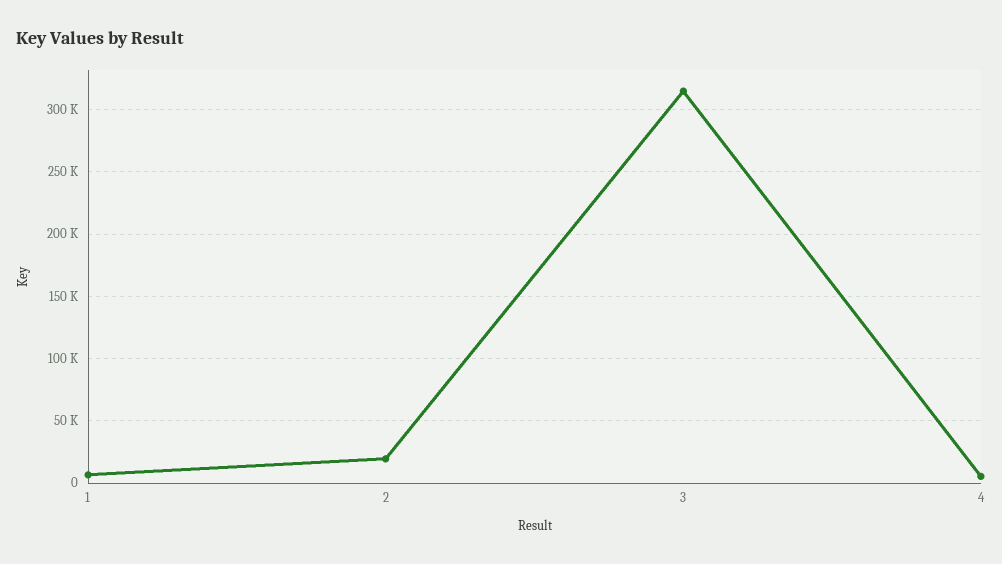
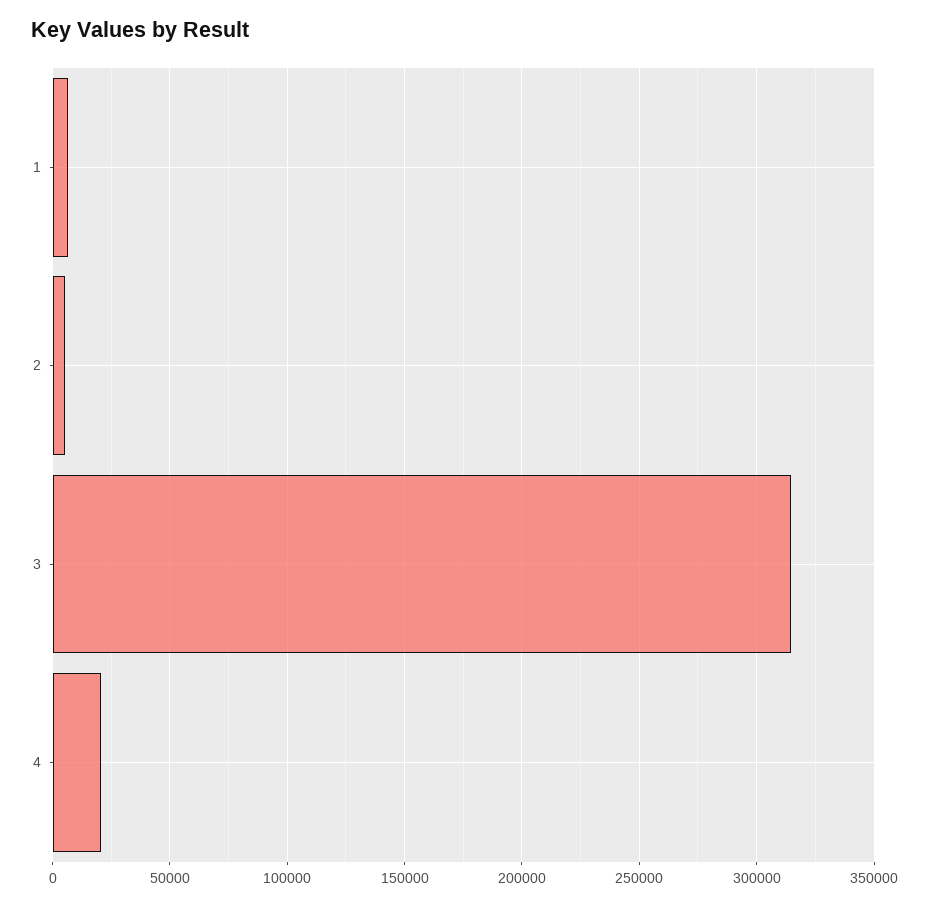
  {
    "1": 5000,
-   "2": 20000,
+   "2": 5000,
    "3": 315000,
-   "4": 5000
+   "4": 20000
  }

